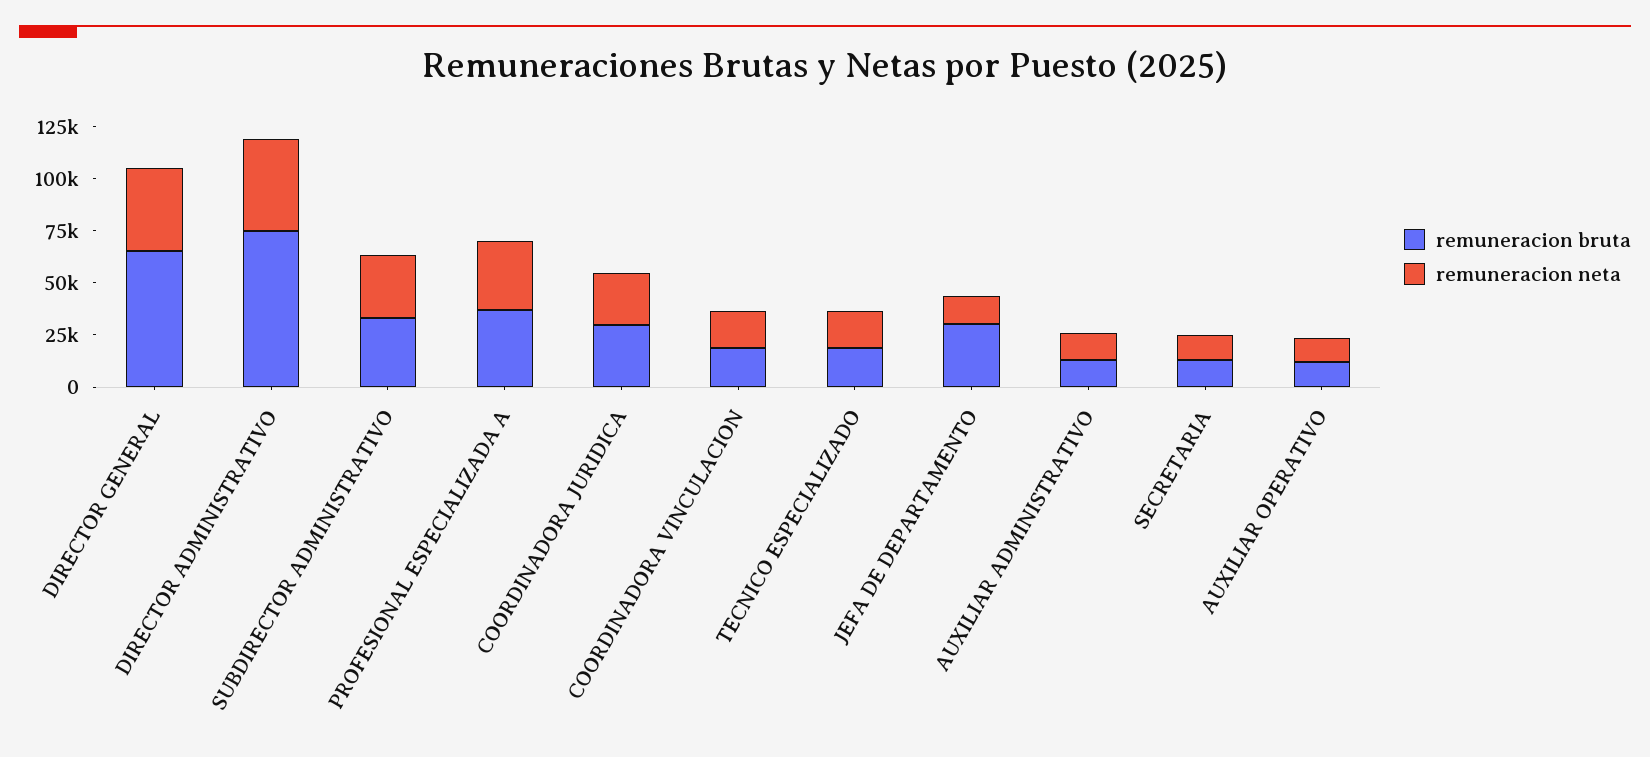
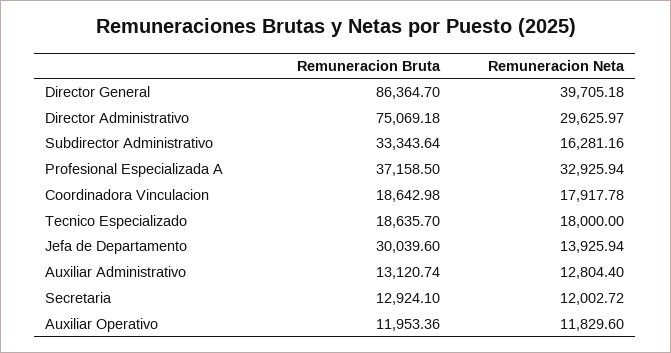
  {
    "remuneracion bruta": {
-     "DIRECTOR GENERAL": 65000,
+     "DIRECTOR GENERAL": 86364.7,
      "DIRECTOR ADMINISTRATIVO": 75069.18,
      "SUBDIRECTOR ADMINISTRATIVO": 33343.64,
      "PROFESIONAL ESPECIALIZADA A": 37158.5,
-     "COORDINADORA JURIDICA": 30000,
      "COORDINADORA VINCULACION": 18642.98,
      "TECNICO ESPECIALIZADO": 18635.7,
      "JEFA DE DEPARTAMENTO": 30039.6,
      "AUXILIAR ADMINISTRATIVO": 13120.74,
      "SECRETARIA": 12924.1,
      "AUXILIAR OPERATIVO": 11953.36
    },
    "remuneracion neta": {
      "DIRECTOR GENERAL": 39705.18,
-     "DIRECTOR ADMINISTRATIVO": 45000,
+     "DIRECTOR ADMINISTRATIVO": 29625.97,
-     "SUBDIRECTOR ADMINISTRATIVO": 30000,
+     "SUBDIRECTOR ADMINISTRATIVO": 16281.16,
      "PROFESIONAL ESPECIALIZADA A": 32925.94,
-     "COORDINADORA JURIDICA": 25000,
      "COORDINADORA VINCULACION": 17917.78,
      "TECNICO ESPECIALIZADO": 18000,
      "JEFA DE DEPARTAMENTO": 13925.94,
      "AUXILIAR ADMINISTRATIVO": 12804.4,
      "SECRETARIA": 12002.72,
      "AUXILIAR OPERATIVO": 11829.6
    }
  }

